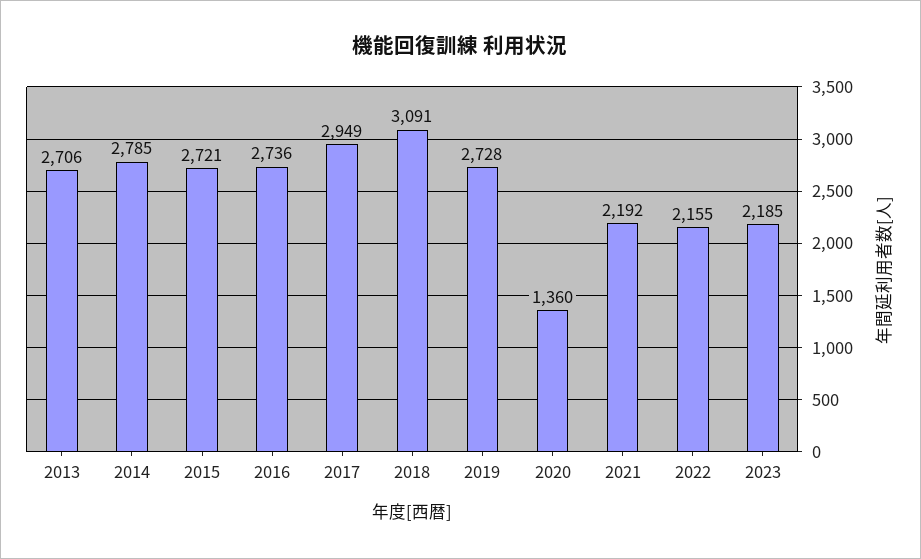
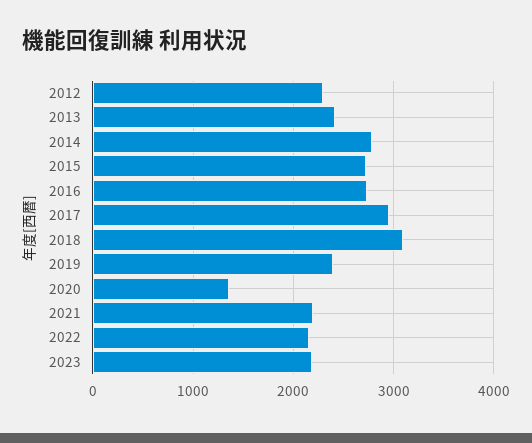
  {
-   "2013": 2706,
+   "2013": 2400,
    "2014": 2785,
    "2015": 2721,
    "2016": 2736,
    "2017": 2949,
    "2018": 3091,
-   "2019": 2728,
+   "2019": 2400,
    "2020": 1360,
    "2021": 2192,
    "2022": 2155,
-   "2023": 2185
+   "2023": 2185,
+   "2012": 2300
  }

